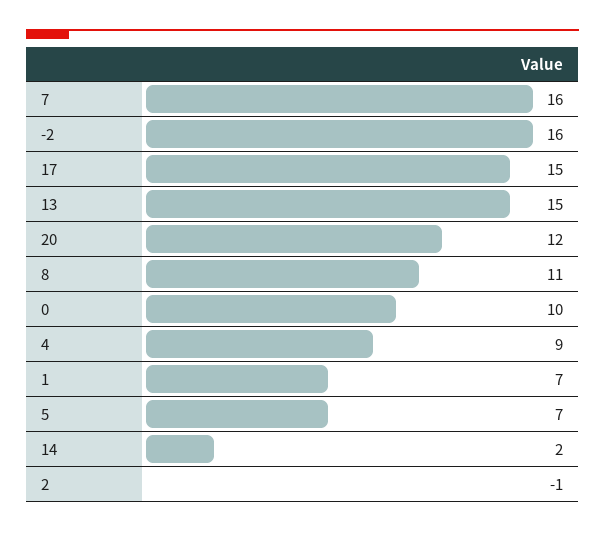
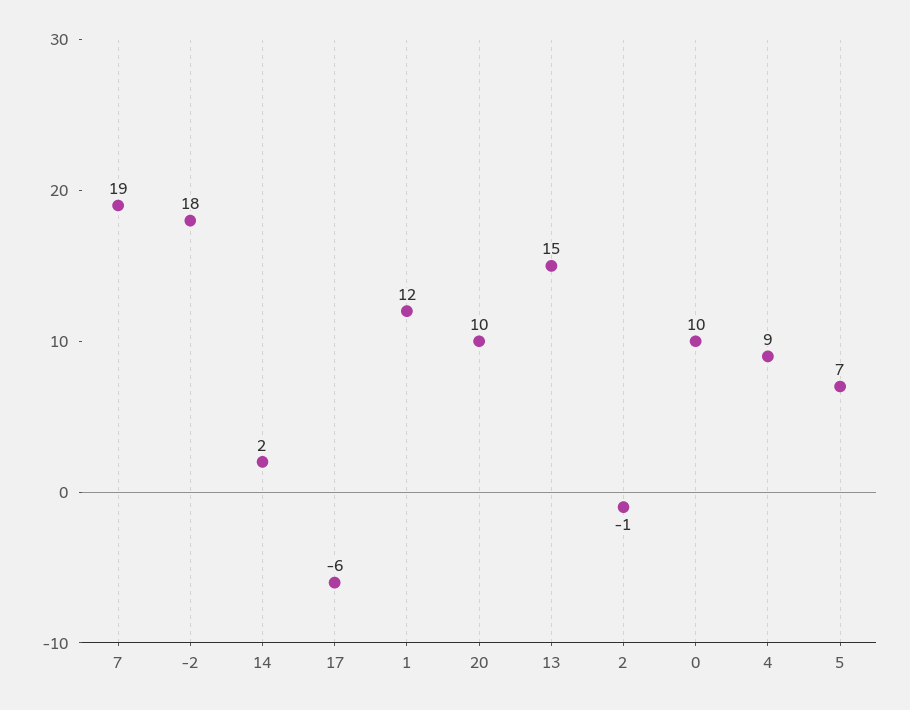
  {
-   "7": 16,
+   "7": 19,
-   "-2": 16,
+   "-2": 18,
-   "17": 15,
+   "17": -6,
    "13": 15,
-   "20": 12,
+   "20": 10,
-   "8": 11,
    "0": 10,
    "4": 9,
-   "1": 7,
+   "1": 12,
    "5": 7,
    "14": 2,
    "2": -1
  }

